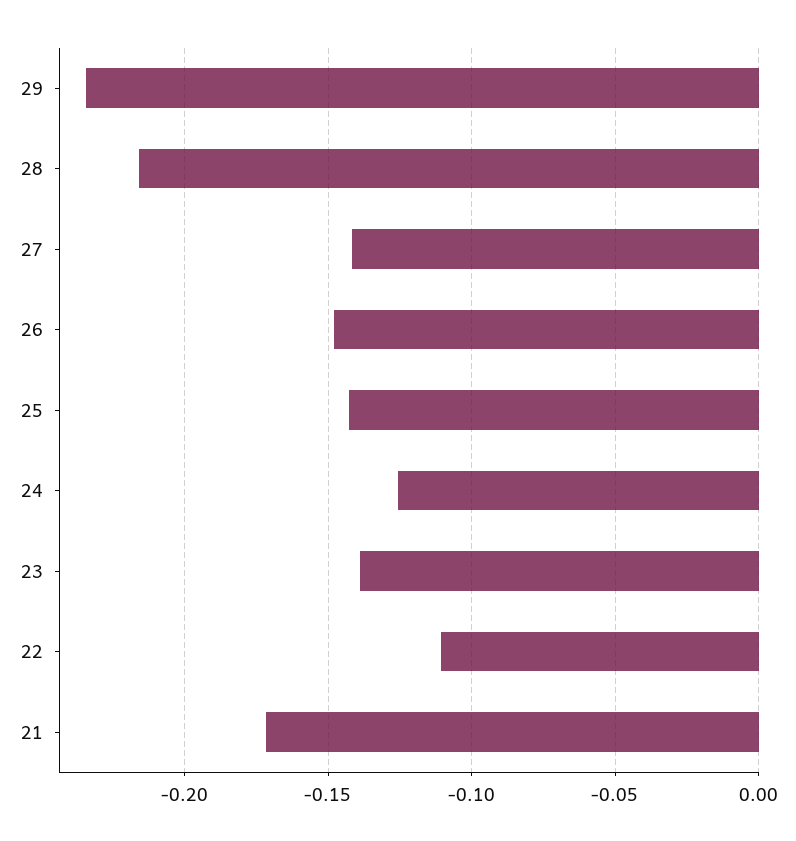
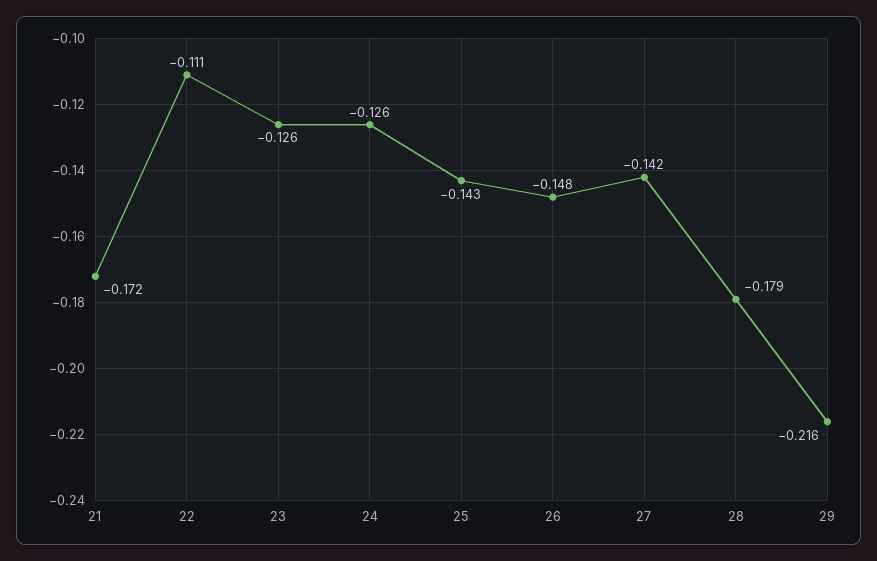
  {
-   "29": -0.235,
+   "29": -0.216,
-   "28": -0.215,
+   "28": -0.179,
    "27": -0.142,
    "26": -0.148,
    "25": -0.143,
    "24": -0.126,
-   "23": -0.14,
+   "23": -0.126,
    "22": -0.111,
    "21": -0.172
  }

